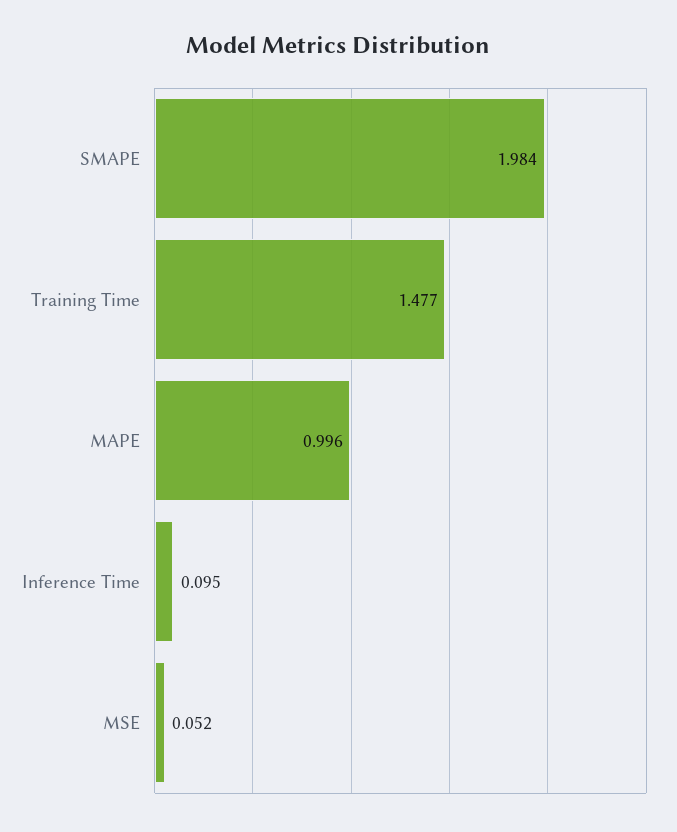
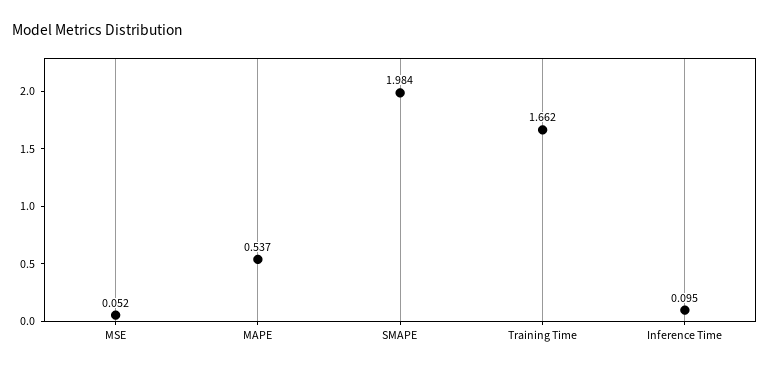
  {
    "SMAPE": 1.984,
-   "Training Time": 1.477,
+   "Training Time": 1.662,
-   "MAPE": 0.996,
+   "MAPE": 0.537,
    "Inference Time": 0.095,
    "MSE": 0.052
  }

